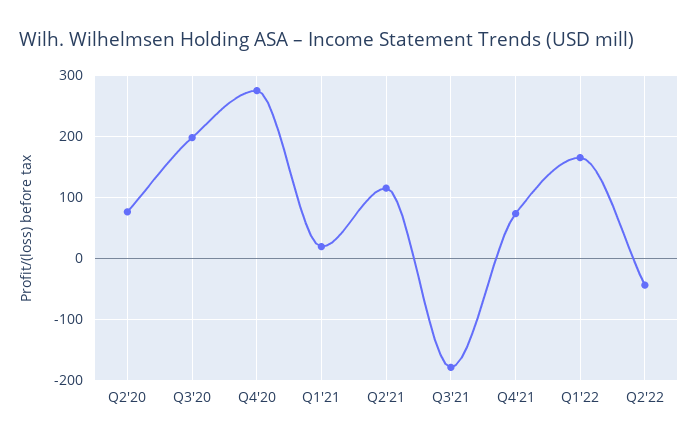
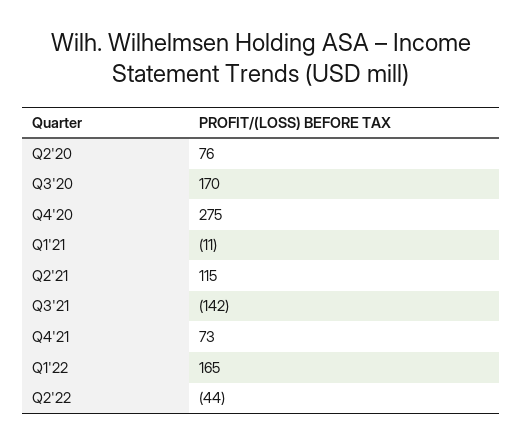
  {
    "Q2'20": 76,
-   "Q3'20": 200,
+   "Q3'20": 170,
    "Q4'20": 275,
-   "Q1'21": 20,
+   "Q1'21": -11,
    "Q2'21": 115,
-   "Q3'21": -180,
+   "Q3'21": -142,
    "Q4'21": 73,
    "Q1'22": 165,
    "Q2'22": -44
  }

